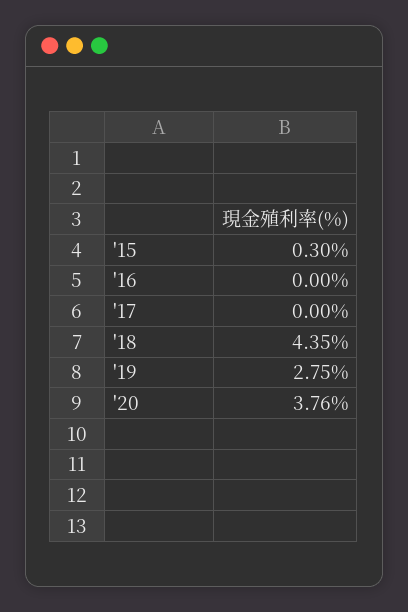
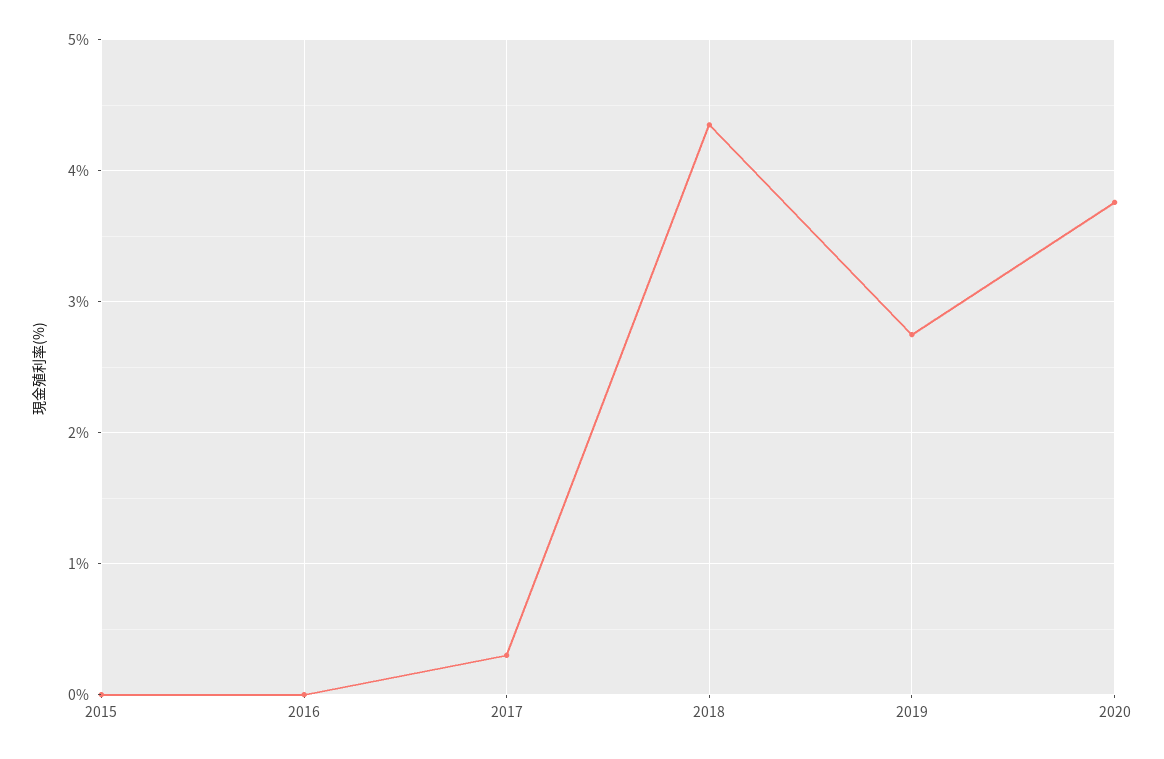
  {
-   "'15": 0.3,
+   "'15": 0,
    "'16": 0,
-   "'17": 0,
+   "'17": 0.3,
    "'18": 4.35,
    "'19": 2.75,
    "'20": 3.76
  }

